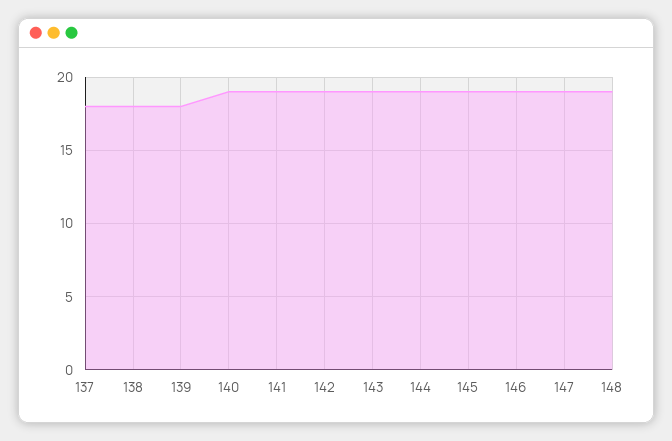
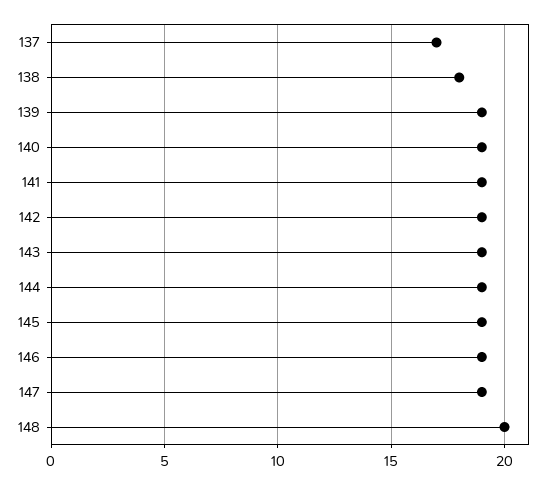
  {
-   "137": 18,
+   "137": 17,
    "138": 18,
-   "139": 18,
+   "139": 19,
    "140": 19,
    "141": 19,
    "142": 19,
    "143": 19,
    "144": 19,
    "145": 19,
    "146": 19,
    "147": 19,
-   "148": 19
+   "148": 20
  }

